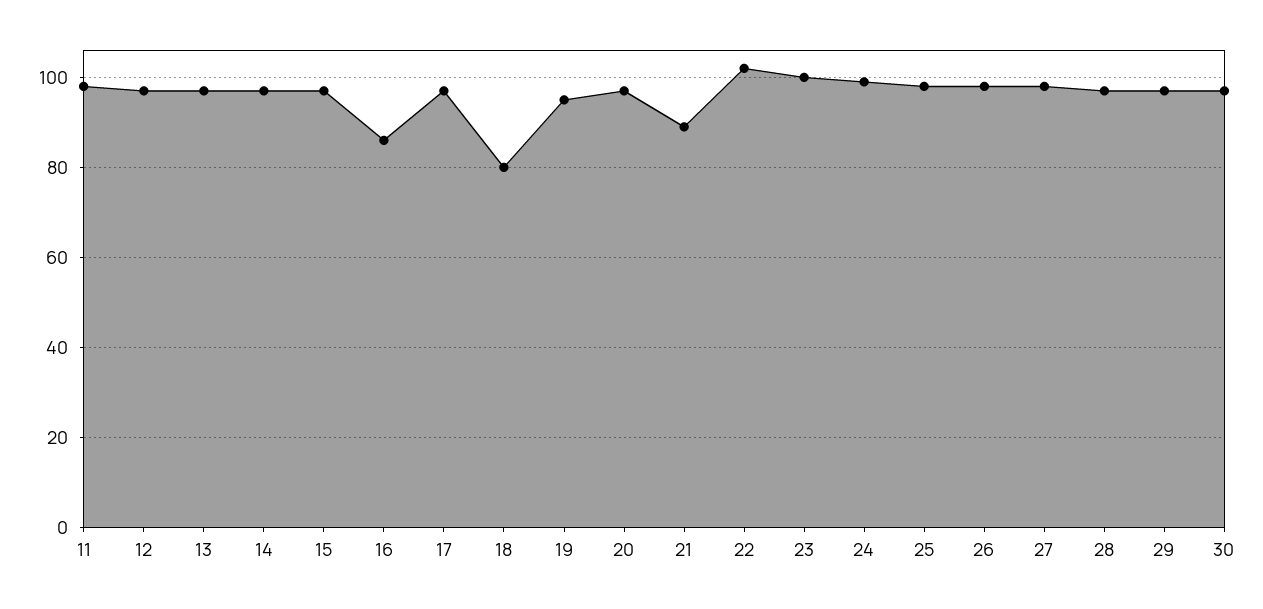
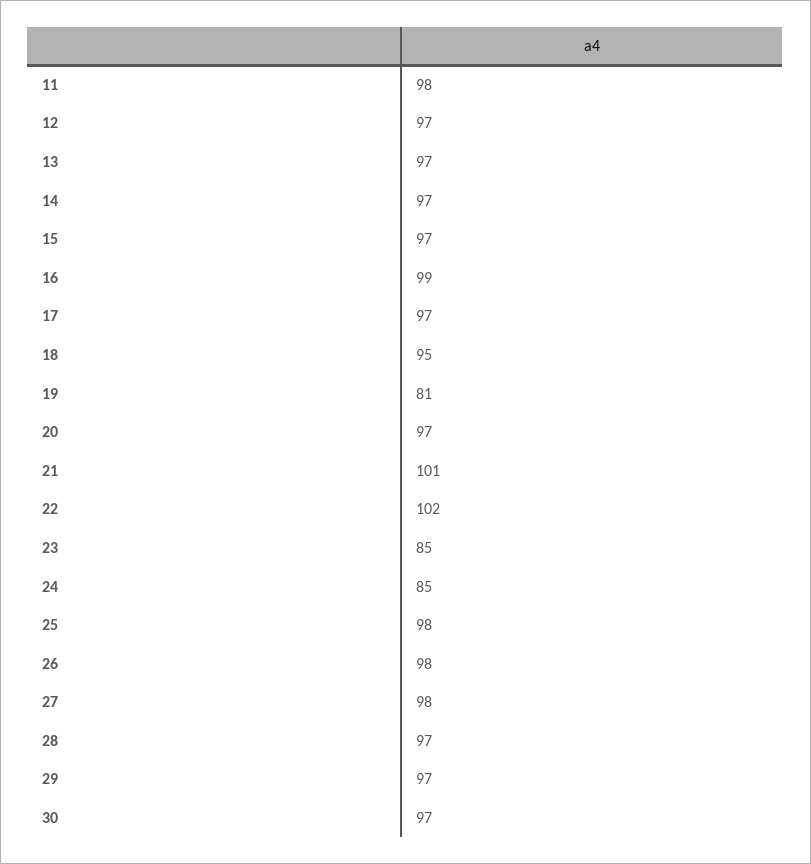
  {
    "11": 98,
    "12": 97,
    "13": 97,
    "14": 97,
    "15": 97,
-   "16": 85,
+   "16": 99,
    "17": 97,
-   "18": 80,
+   "18": 95,
-   "19": 95,
+   "19": 81,
    "20": 97,
-   "21": 90,
+   "21": 101,
    "22": 102,
-   "23": 100,
+   "23": 85,
-   "24": 100,
+   "24": 85,
    "25": 98,
    "26": 98,
    "27": 98,
    "28": 97,
    "29": 97,
    "30": 97
  }

